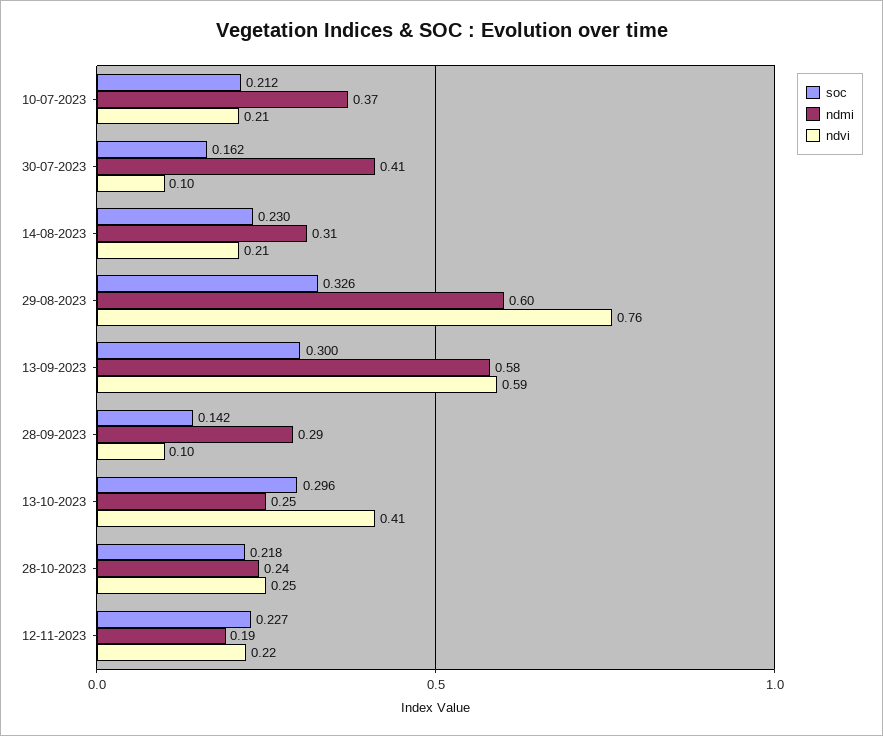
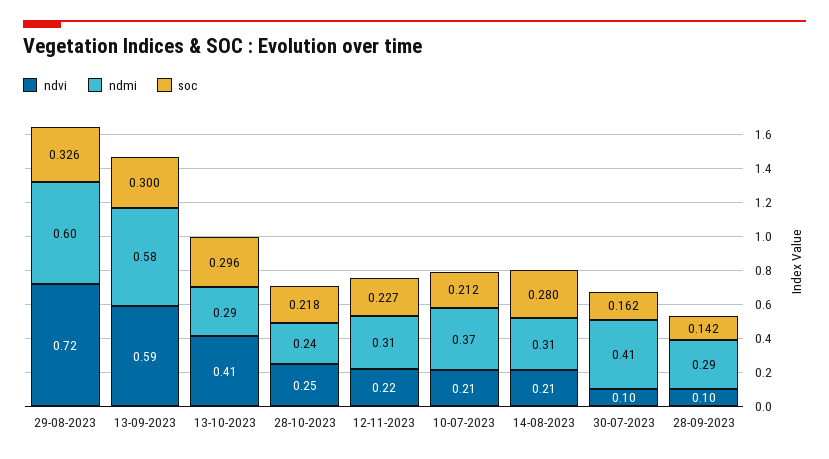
  {
    "soc": {
      "10-07-2023": 0.212,
      "30-07-2023": 0.162,
-     "14-08-2023": 0.23,
+     "14-08-2023": 0.28,
      "29-08-2023": 0.326,
      "13-09-2023": 0.3,
      "28-09-2023": 0.142,
      "13-10-2023": 0.296,
      "28-10-2023": 0.218,
      "12-11-2023": 0.227
    },
    "ndmi": {
      "10-07-2023": 0.37,
      "30-07-2023": 0.41,
      "14-08-2023": 0.31,
      "29-08-2023": 0.6,
      "13-09-2023": 0.58,
      "28-09-2023": 0.29,
-     "13-10-2023": 0.25,
+     "13-10-2023": 0.29,
      "28-10-2023": 0.24,
-     "12-11-2023": 0.19
+     "12-11-2023": 0.31
    },
    "ndvi": {
      "10-07-2023": 0.21,
      "30-07-2023": 0.1,
      "14-08-2023": 0.21,
-     "29-08-2023": 0.76,
+     "29-08-2023": 0.72,
      "13-09-2023": 0.59,
      "28-09-2023": 0.1,
      "13-10-2023": 0.41,
      "28-10-2023": 0.25,
      "12-11-2023": 0.22
    }
  }

